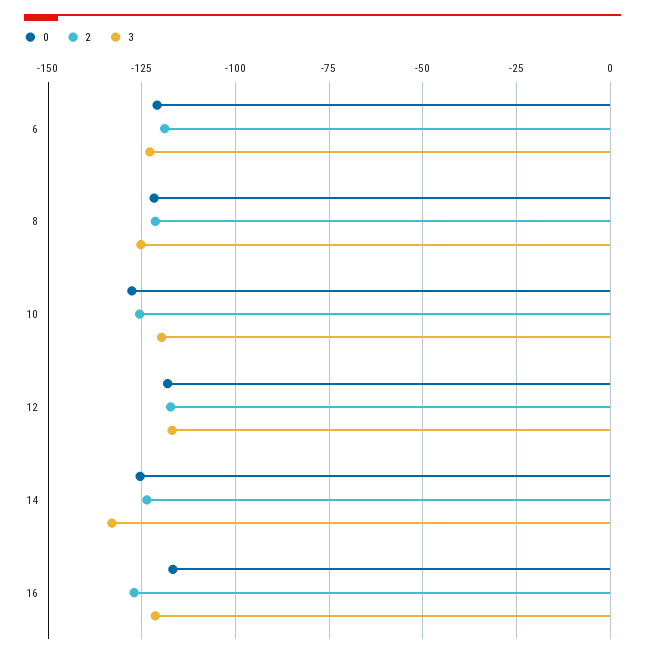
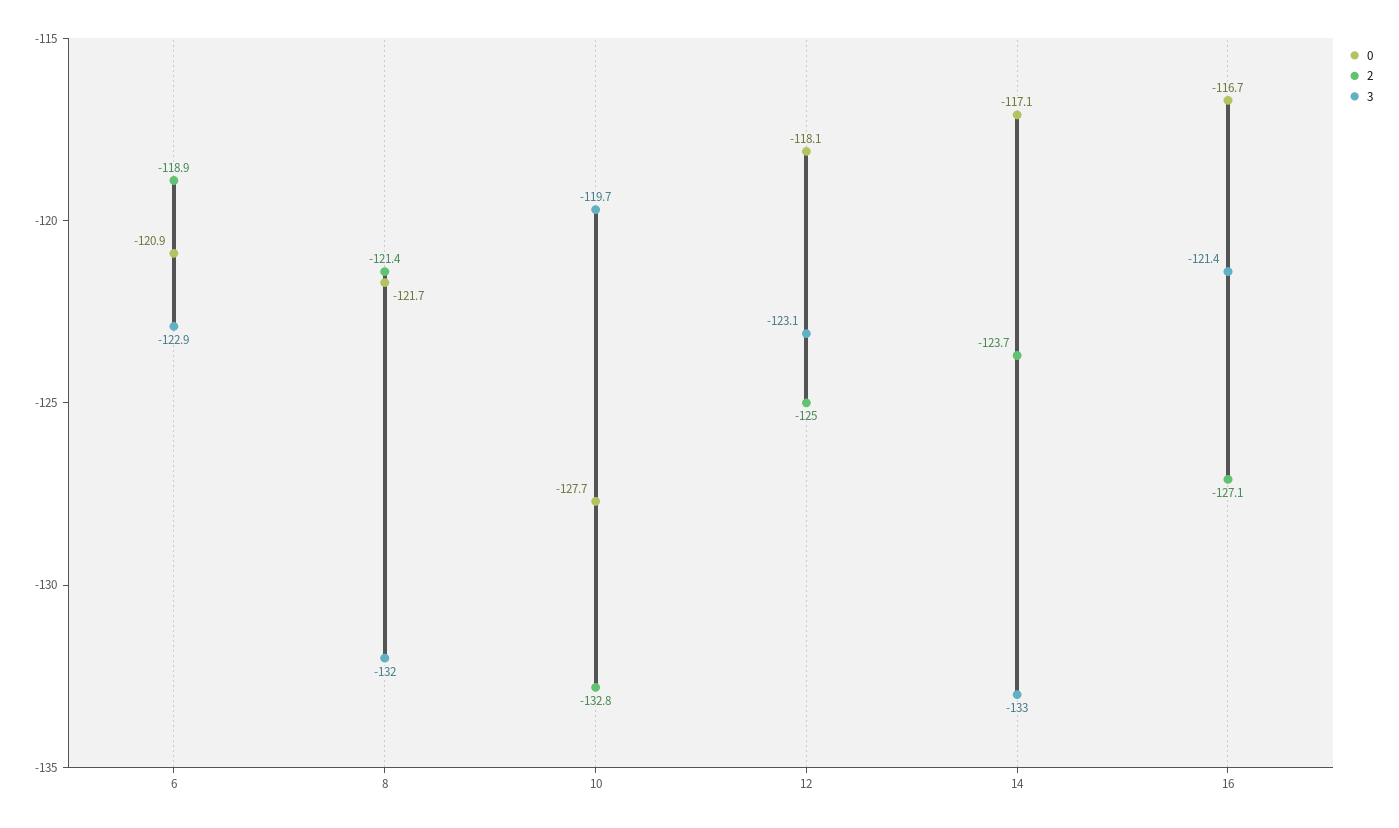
  {
    "0": {
      "6": -120.9,
      "8": -121.7,
      "10": -127.7,
      "12": -118.1,
-     "14": -125,
+     "14": -117.1,
      "16": -116.7
    },
    "2": {
      "6": -118.9,
      "8": -121.4,
-     "10": -125,
+     "10": -132.8,
-     "12": -117.5,
+     "12": -125,
      "14": -123.7,
      "16": -127.1
    },
    "3": {
      "6": -122.9,
-     "8": -125,
+     "8": -132,
      "10": -119.7,
-     "12": -117.5,
+     "12": -123.1,
      "14": -133,
      "16": -121.4
    }
  }

